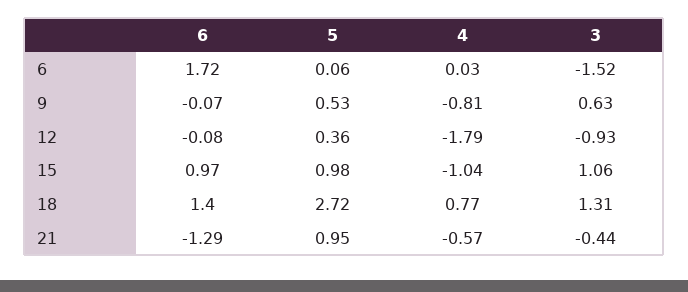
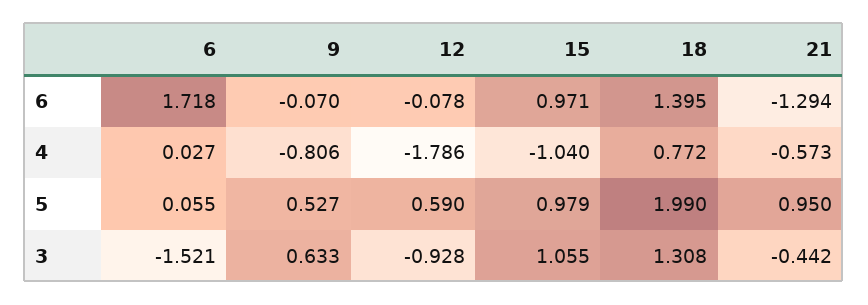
  {
    "6": {
      "6": 1.718,
      "9": -0.07,
      "12": -0.078,
      "15": 0.971,
      "18": 1.395,
      "21": -1.294
    },
    "5": {
      "6": 0.055,
      "9": 0.527,
-     "12": 0.36,
+     "12": 0.59,
      "15": 0.979,
-     "18": 2.72,
+     "18": 1.99,
      "21": 0.95
    },
    "4": {
      "6": 0.027,
      "9": -0.806,
      "12": -1.786,
      "15": -1.04,
      "18": 0.772,
      "21": -0.573
    },
    "3": {
      "6": -1.521,
      "9": 0.633,
      "12": -0.928,
      "15": 1.055,
      "18": 1.308,
      "21": -0.442
    }
  }

